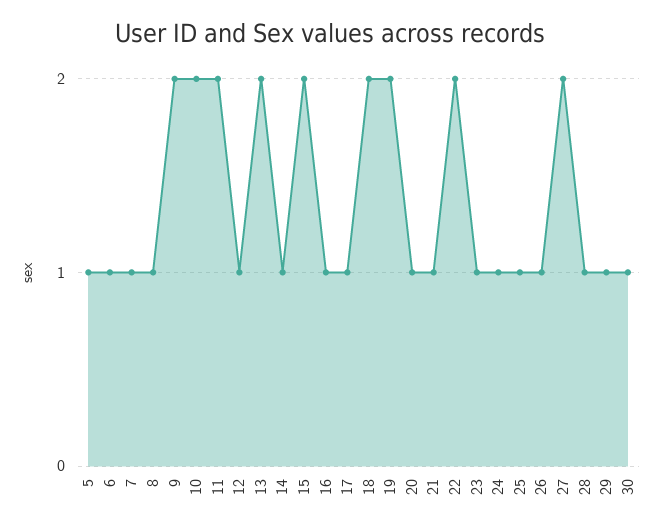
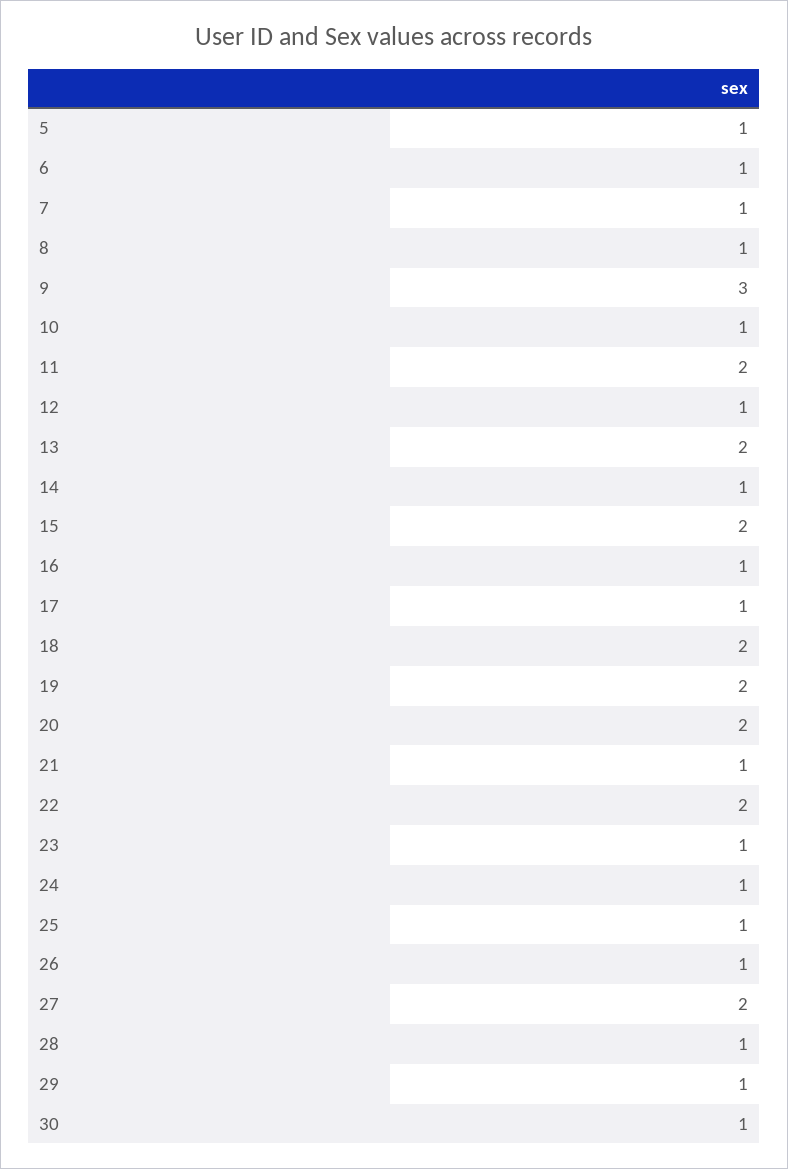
  {
    "5": 1,
    "6": 1,
    "7": 1,
    "8": 1,
-   "9": 2,
+   "9": 3,
-   "10": 2,
+   "10": 1,
    "11": 2,
    "12": 1,
    "13": 2,
    "14": 1,
    "15": 2,
    "16": 1,
    "17": 1,
    "18": 2,
    "19": 2,
-   "20": 1,
+   "20": 2,
    "21": 1,
    "22": 2,
    "23": 1,
    "24": 1,
    "25": 1,
    "26": 1,
    "27": 2,
    "28": 1,
    "29": 1,
    "30": 1
  }

